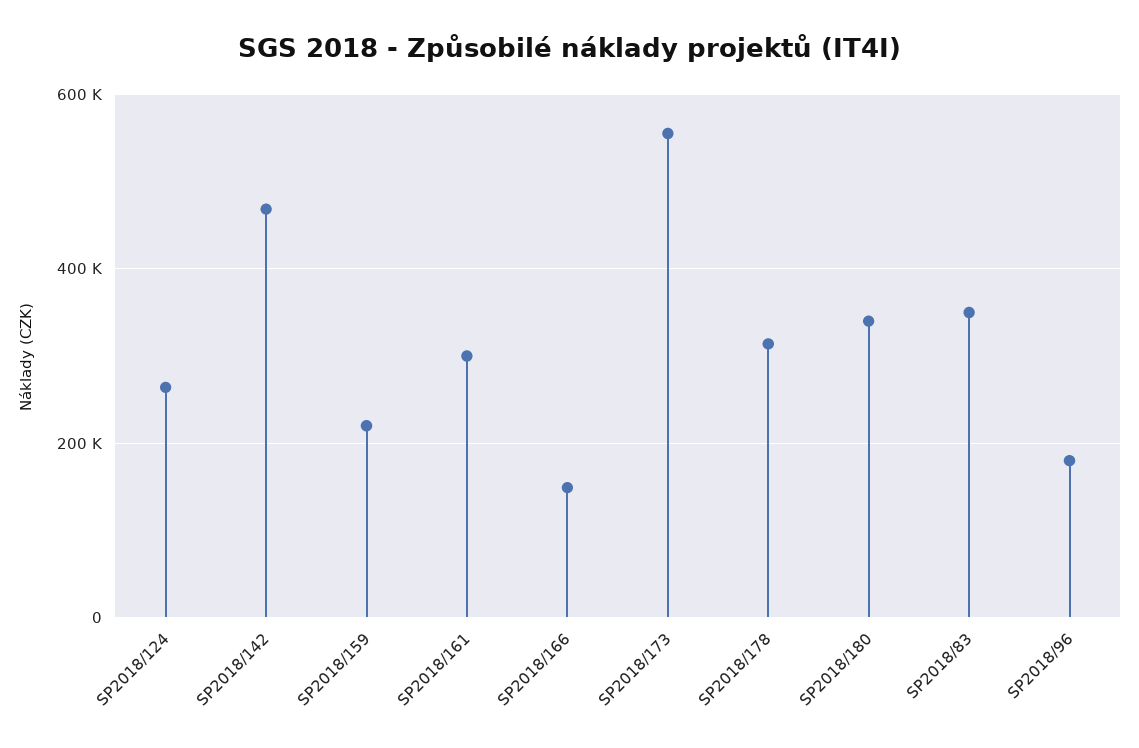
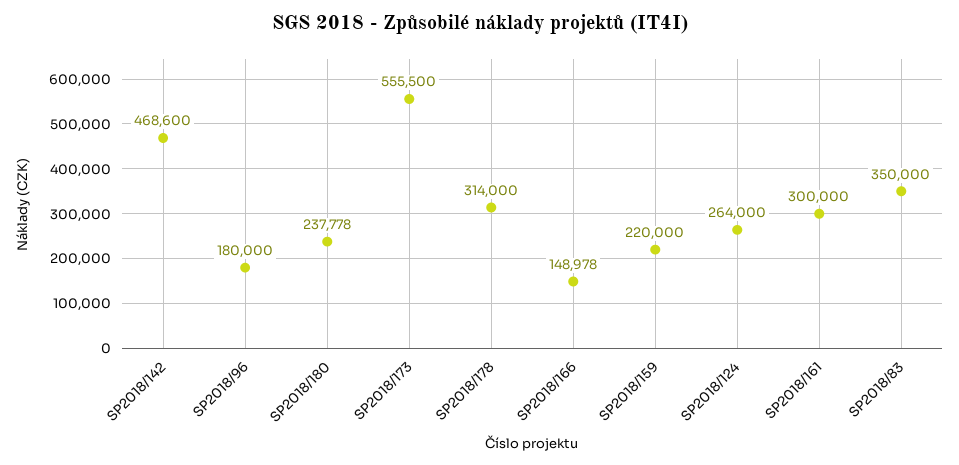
  {
    "SP2018/124": 264000,
    "SP2018/142": 468600,
    "SP2018/159": 220000,
    "SP2018/161": 300000,
    "SP2018/166": 148978,
    "SP2018/173": 555500,
    "SP2018/178": 314000,
-   "SP2018/180": 340000,
+   "SP2018/180": 237778,
    "SP2018/83": 350000,
    "SP2018/96": 180000
  }

